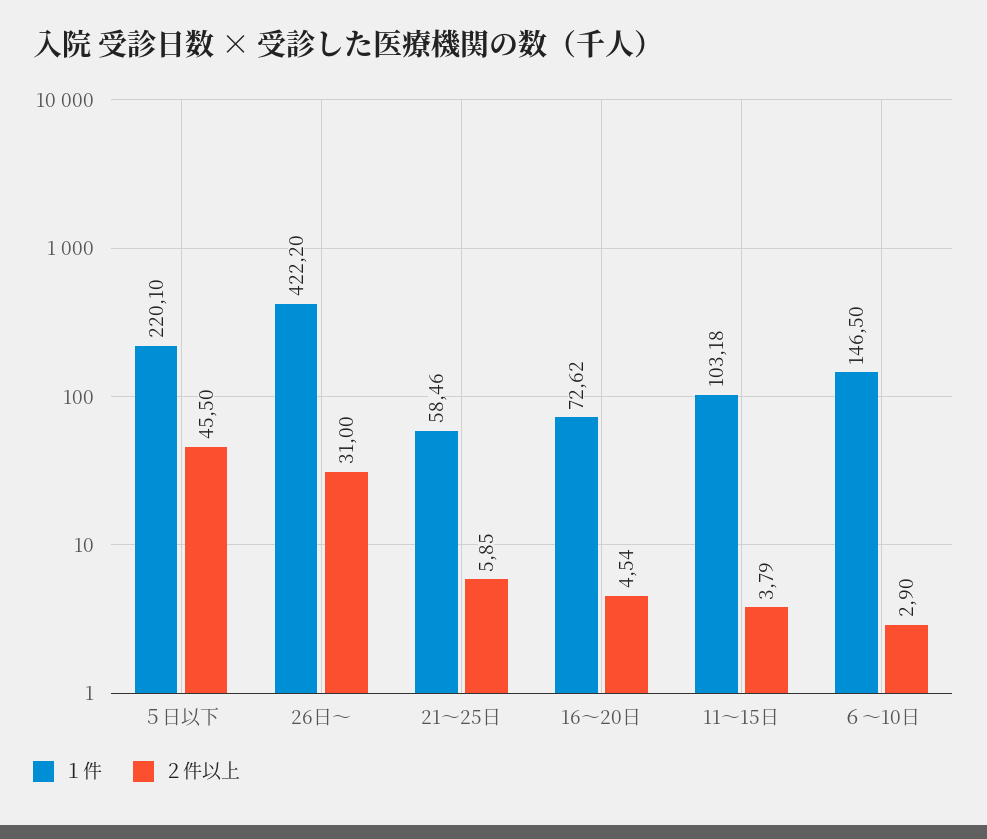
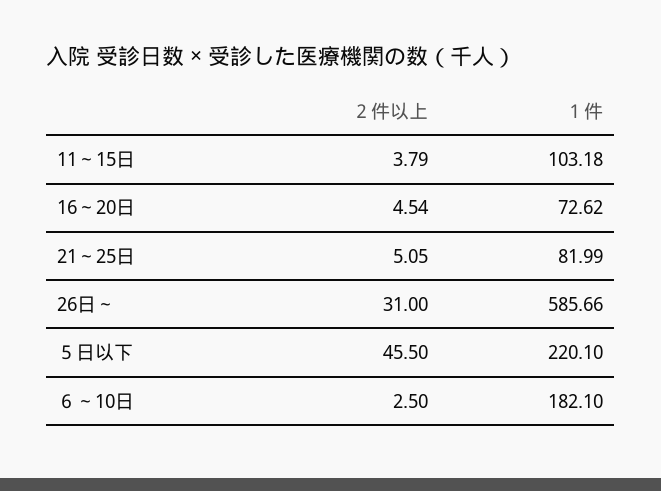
  {
    "１件": {
      "５日以下": 220.1,
-     "26日～": 422.2,
+     "26日～": 585.66,
-     "21～25日": 58.46,
+     "21～25日": 81.99,
      "16～20日": 72.62,
      "11～15日": 103.18,
-     "６～10日": 146.5
+     "６～10日": 182.1
    },
    "２件以上": {
      "５日以下": 45.5,
      "26日～": 31,
-     "21～25日": 5.85,
+     "21～25日": 5.05,
      "16～20日": 4.54,
      "11～15日": 3.79,
-     "６～10日": 2.9
+     "６～10日": 2.5
    }
  }

